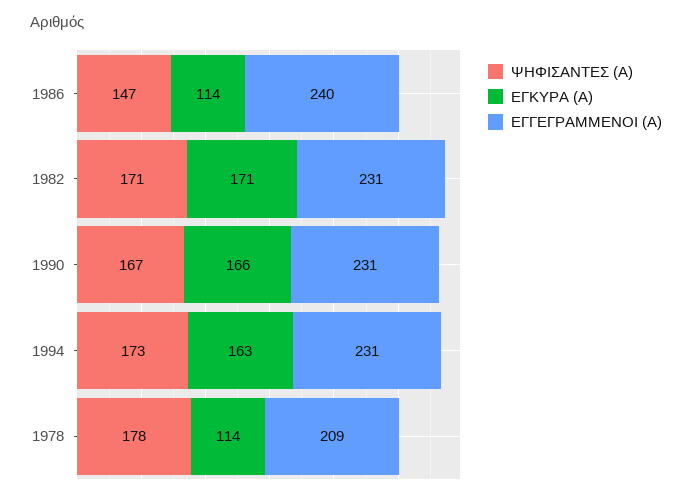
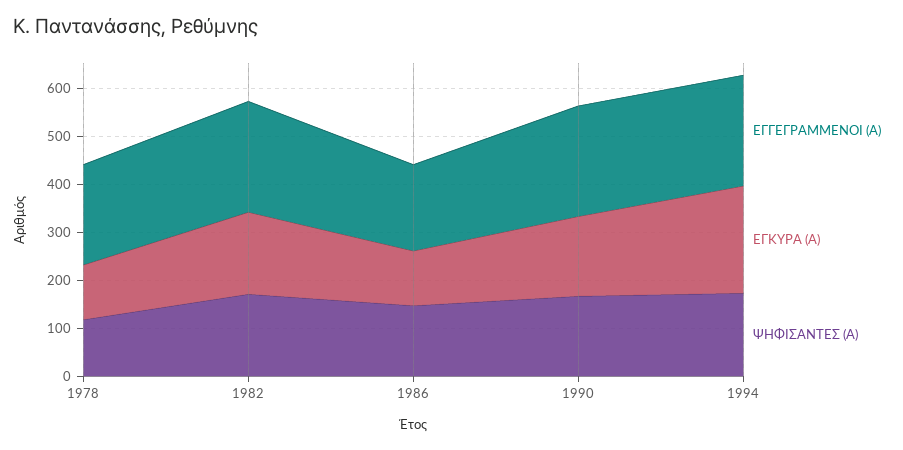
  {
    "ΨΗΦΙΣΑΝΤΕΣ (Α)": {
      "1986": 147,
      "1982": 171,
      "1990": 167,
      "1994": 173,
-     "1978": 178
+     "1978": 120
    },
    "ΕΓΚΥΡΑ (Α)": {
      "1986": 114,
      "1982": 171,
      "1990": 166,
-     "1994": 163,
+     "1994": 220,
      "1978": 114
    },
    "ΕΓΓΕΓΡΑΜΜΕΝΟΙ (Α)": {
-     "1986": 240,
+     "1986": 180,
      "1982": 231,
      "1990": 231,
      "1994": 231,
      "1978": 209
    }
  }

